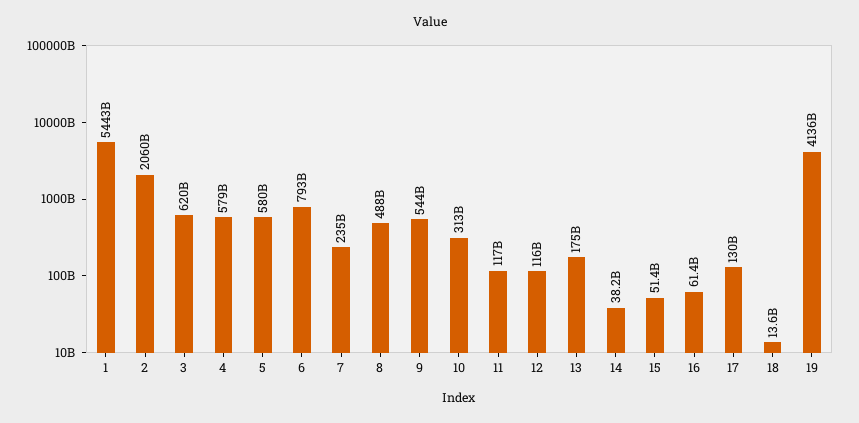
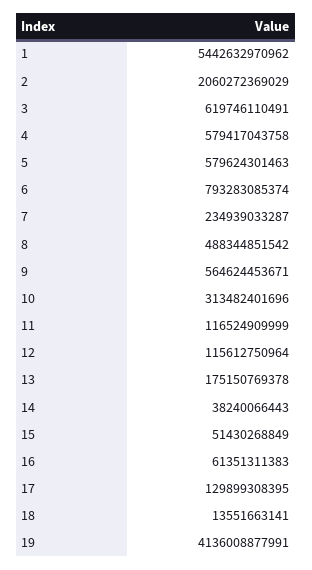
  {
    "1": 5442632970962,
    "2": 2060272369029,
    "3": 619746110491,
    "4": 579417043758,
    "5": 579624301463,
    "6": 793283085374,
    "7": 234939033287,
    "8": 488344851542,
-   "9": 544000000000,
+   "9": 564624453671,
    "10": 313482401696,
    "11": 116524909999,
    "12": 115612750964,
    "13": 175150769378,
    "14": 38240066443,
    "15": 51430268849,
    "16": 61351311383,
    "17": 129899308395,
    "18": 13551663141,
    "19": 4136008877991
  }

